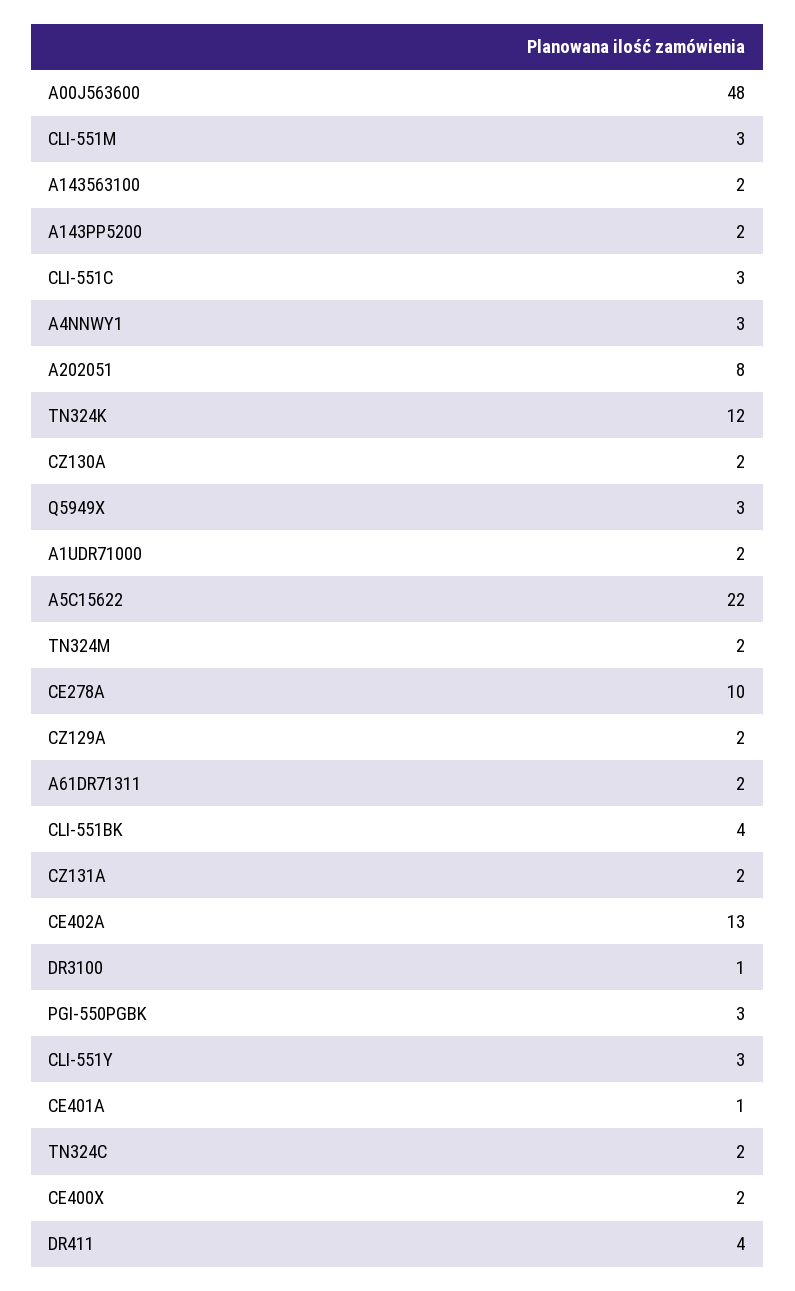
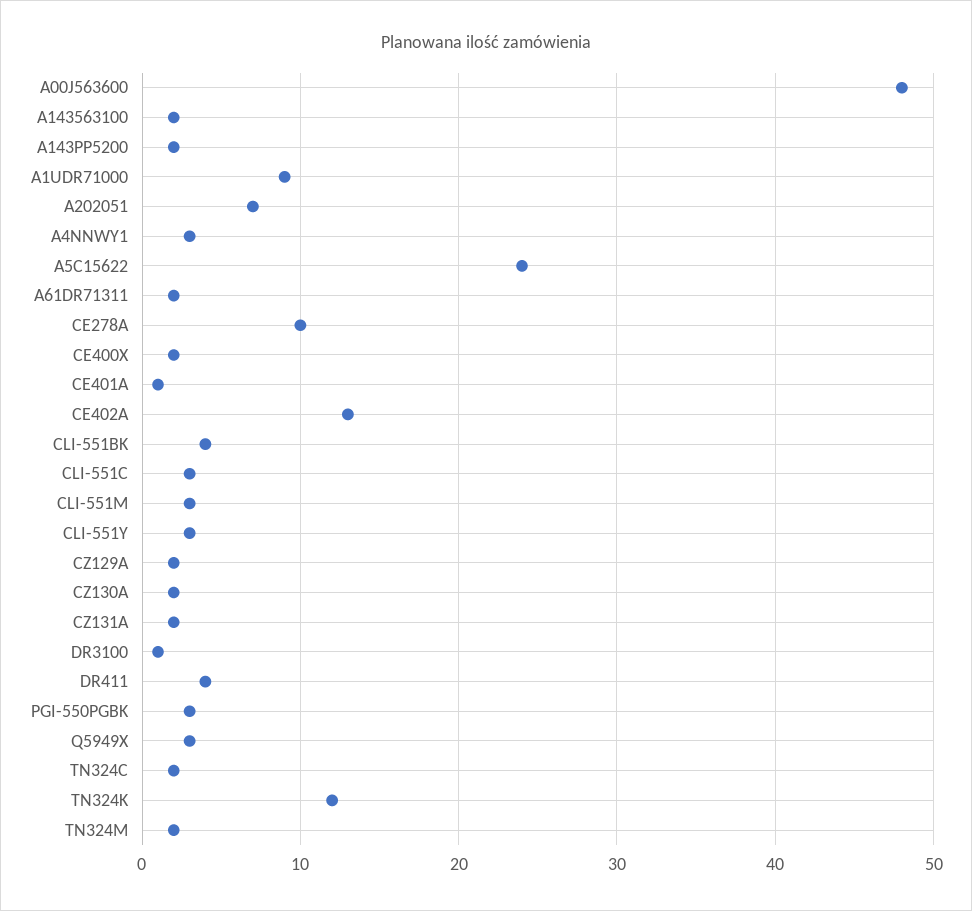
  {
    "A00J563600": 48,
    "CLI-551M": 3,
    "A143563100": 2,
    "A143PP5200": 2,
    "CLI-551C": 3,
    "A4NNWY1": 3,
-   "A202051": 8,
+   "A202051": 7,
    "TN324K": 12,
    "CZ130A": 2,
    "Q5949X": 3,
-   "A1UDR71000": 2,
+   "A1UDR71000": 9,
-   "A5C15622": 22,
+   "A5C15622": 24,
    "TN324M": 2,
    "CE278A": 10,
    "CZ129A": 2,
    "A61DR71311": 2,
    "CLI-551BK": 4,
    "CZ131A": 2,
    "CE402A": 13,
    "DR3100": 1,
    "PGI-550PGBK": 3,
    "CLI-551Y": 3,
    "CE401A": 1,
    "TN324C": 2,
    "CE400X": 2,
    "DR411": 4
  }

